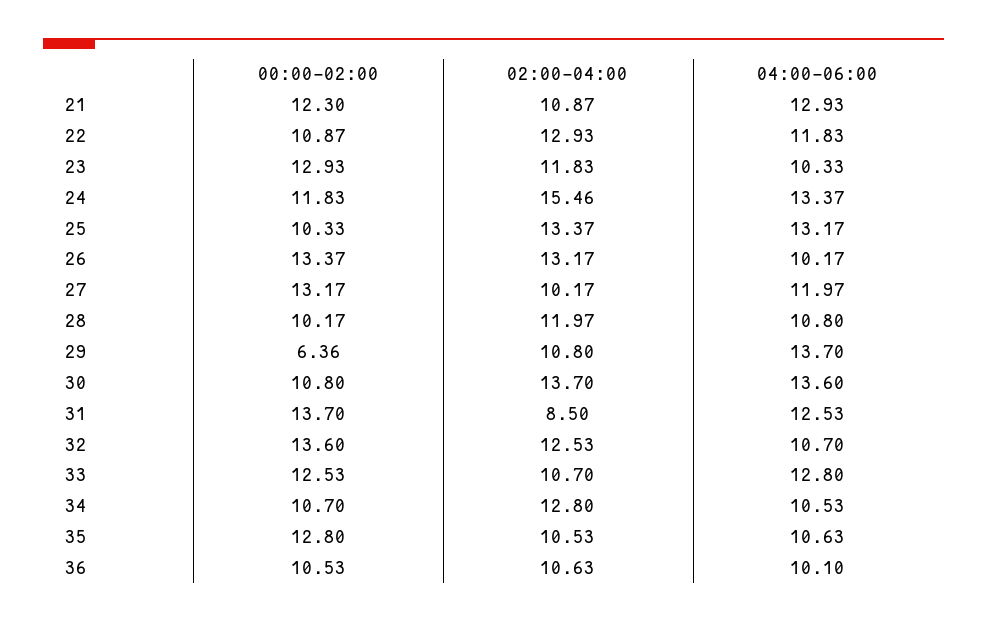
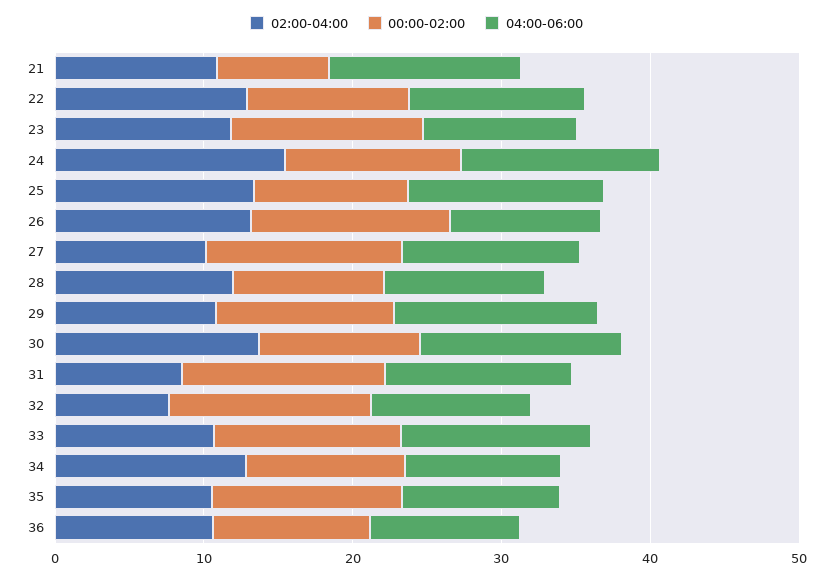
  {
    "00:00-02:00": {
-     "21": 12.3,
+     "21": 8,
      "22": 10.87,
      "23": 12.93,
      "24": 11.83,
      "25": 10.33,
      "26": 13.37,
      "27": 13.17,
      "28": 10.17,
-     "29": 6.36,
+     "29": 12,
      "30": 10.8,
      "31": 13.7,
      "32": 13.6,
      "33": 12.53,
      "34": 10.7,
      "35": 12.8,
      "36": 10.53
    },
    "02:00-04:00": {
      "21": 10.87,
      "22": 12.93,
      "23": 11.83,
      "24": 15.46,
      "25": 13.37,
      "26": 13.17,
      "27": 10.17,
      "28": 11.97,
      "29": 10.8,
      "30": 13.7,
      "31": 8.5,
-     "32": 12.53,
+     "32": 8,
      "33": 10.7,
      "34": 12.8,
      "35": 10.53,
      "36": 10.63
    },
    "04:00-06:00": {
      "21": 12.93,
      "22": 11.83,
      "23": 10.33,
      "24": 13.37,
      "25": 13.17,
      "26": 10.17,
      "27": 11.97,
      "28": 10.8,
      "29": 13.7,
      "30": 13.6,
      "31": 12.53,
      "32": 10.7,
      "33": 12.8,
      "34": 10.53,
      "35": 10.63,
      "36": 10.1
    }
  }

